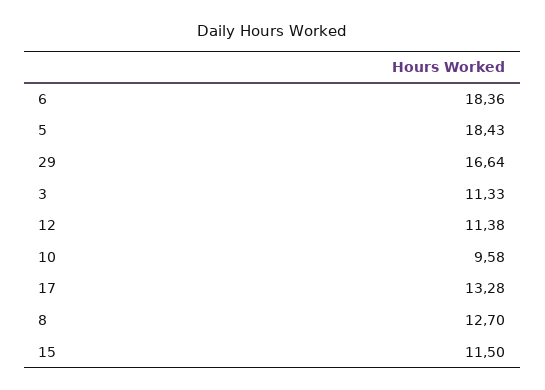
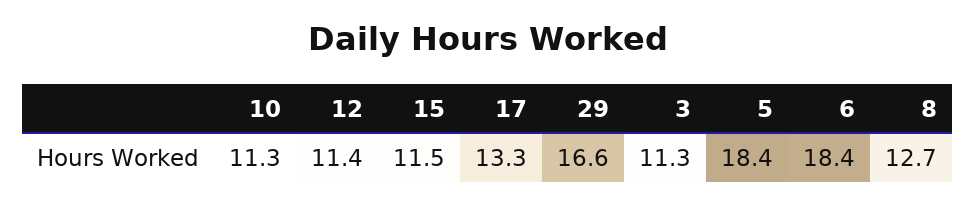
  {
    "6": 18.36,
    "5": 18.43,
    "29": 16.64,
    "3": 11.33,
    "12": 11.38,
-   "10": 9.58,
+   "10": 11.3,
    "17": 13.28,
    "8": 12.7,
    "15": 11.5
  }

